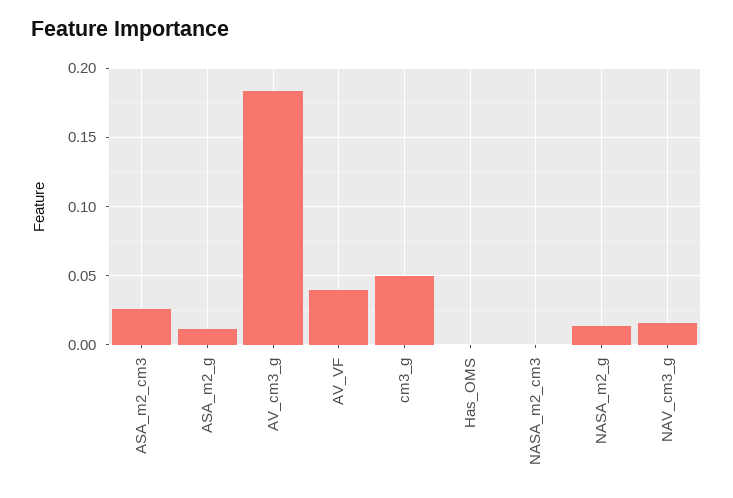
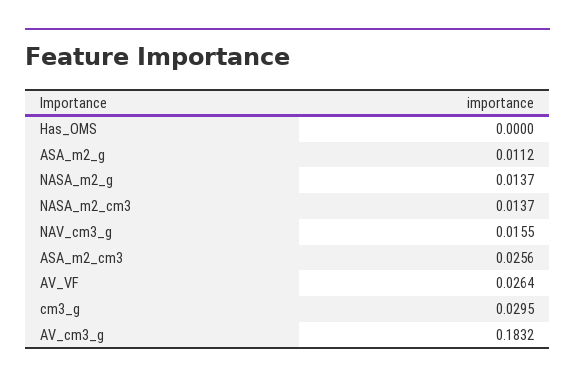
  {
    "ASA_m2_cm3": 0.0256,
    "ASA_m2_g": 0.0112,
    "AV_cm3_g": 0.1832,
-   "AV_VF": 0.04,
+   "AV_VF": 0.0264,
-   "cm3_g": 0.05,
+   "cm3_g": 0.0295,
    "Has_OMS": 0,
-   "NASA_m2_cm3": 0,
+   "NASA_m2_cm3": 0.0137,
    "NASA_m2_g": 0.0137,
    "NAV_cm3_g": 0.0155
  }

